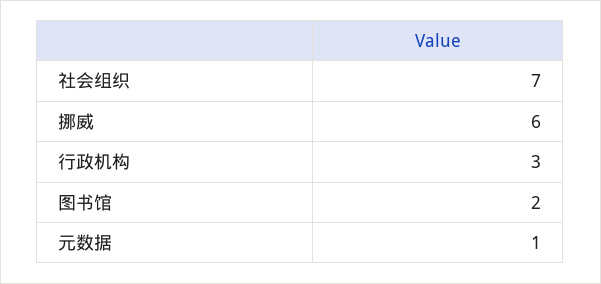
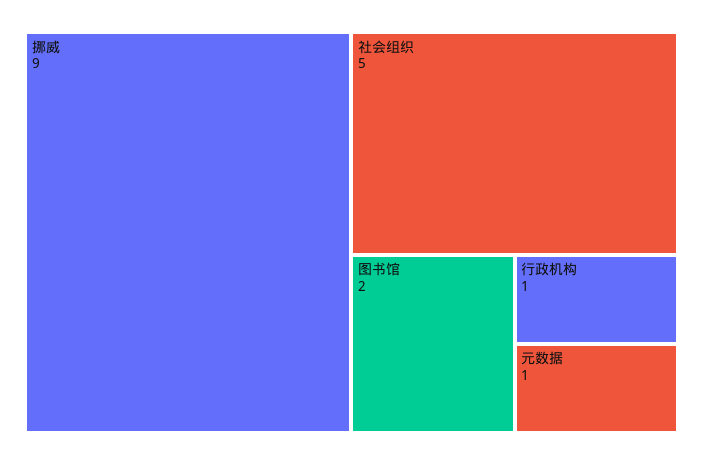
  {
-   "社会组织": 7,
+   "社会组织": 5,
-   "挪威": 6,
+   "挪威": 9,
-   "行政机构": 3,
+   "行政机构": 1,
    "图书馆": 2,
    "元数据": 1
  }

